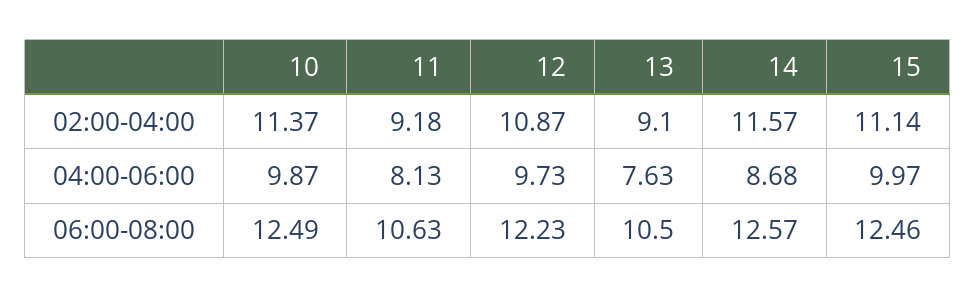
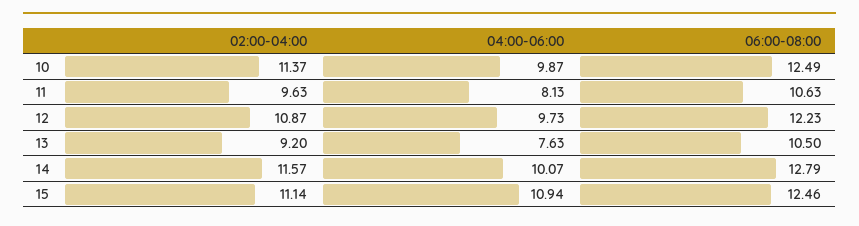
  {
    "10": {
      "02:00-04:00": 11.37,
      "04:00-06:00": 9.87,
      "06:00-08:00": 12.49
    },
    "11": {
-     "02:00-04:00": 9.18,
+     "02:00-04:00": 9.63,
      "04:00-06:00": 8.13,
      "06:00-08:00": 10.63
    },
    "12": {
      "02:00-04:00": 10.87,
      "04:00-06:00": 9.73,
      "06:00-08:00": 12.23
    },
    "13": {
-     "02:00-04:00": 9.1,
+     "02:00-04:00": 9.2,
      "04:00-06:00": 7.63,
      "06:00-08:00": 10.5
    },
    "14": {
      "02:00-04:00": 11.57,
-     "04:00-06:00": 8.68,
+     "04:00-06:00": 10.07,
-     "06:00-08:00": 12.57
+     "06:00-08:00": 12.79
    },
    "15": {
      "02:00-04:00": 11.14,
-     "04:00-06:00": 9.97,
+     "04:00-06:00": 10.94,
      "06:00-08:00": 12.46
    }
  }

